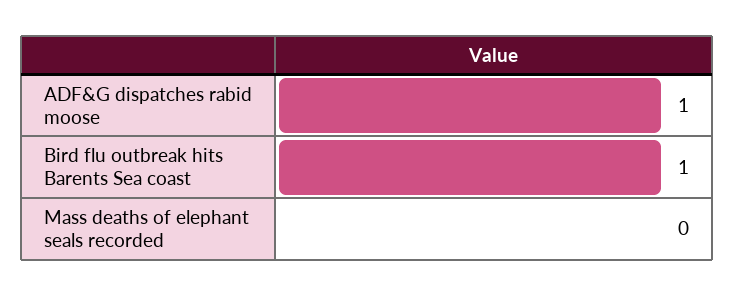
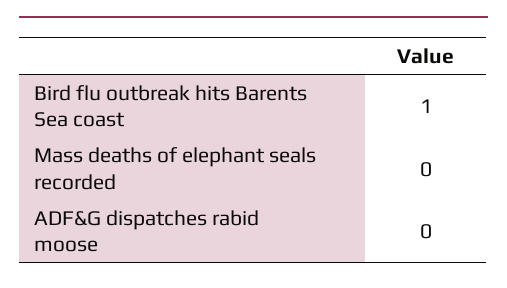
  {
-   "ADF&G dispatches rabid moose": 1,
+   "ADF&G dispatches rabid moose": 0,
    "Bird flu outbreak hits Barents Sea coast": 1,
    "Mass deaths of elephant seals recorded": 0
  }

